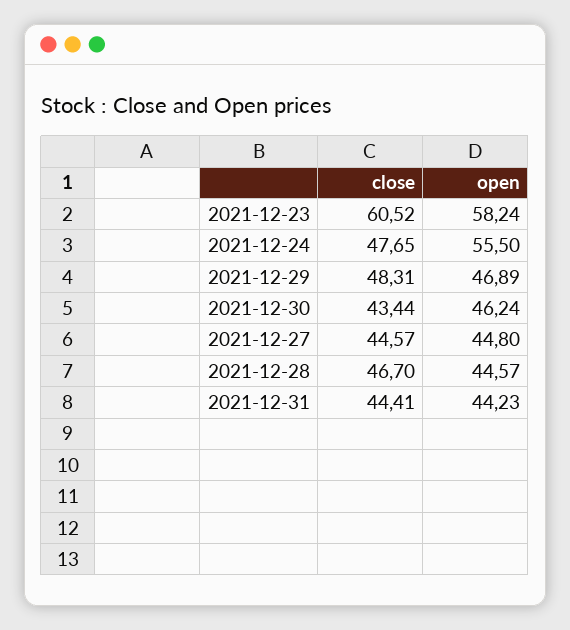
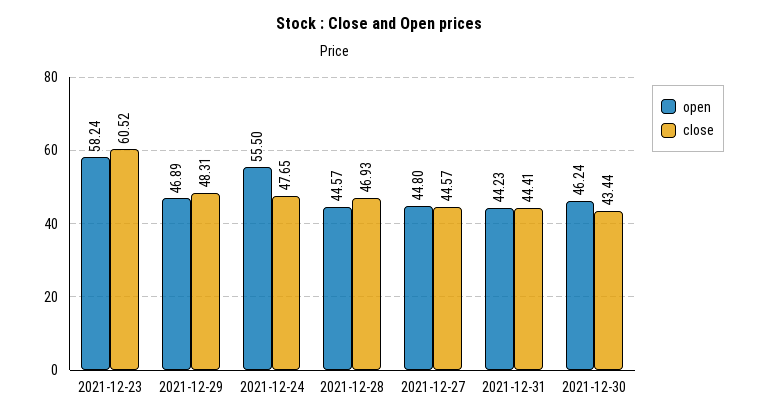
  {
    "close": {
      "2021-12-23": 60.52,
      "2021-12-24": 47.65,
      "2021-12-29": 48.31,
      "2021-12-30": 43.44,
      "2021-12-27": 44.57,
-     "2021-12-28": 46.7,
+     "2021-12-28": 46.93,
      "2021-12-31": 44.41
    },
    "open": {
      "2021-12-23": 58.24,
      "2021-12-24": 55.5,
      "2021-12-29": 46.89,
      "2021-12-30": 46.24,
      "2021-12-27": 44.8,
      "2021-12-28": 44.57,
      "2021-12-31": 44.23
    }
  }

